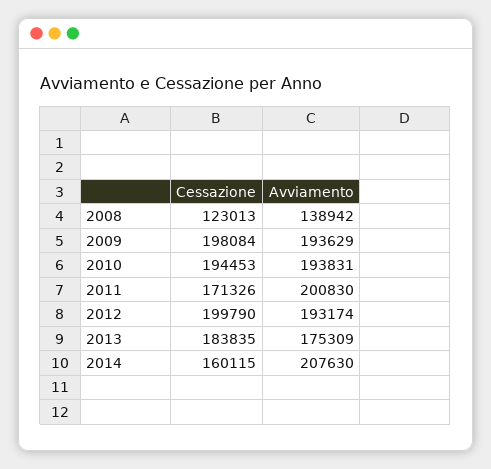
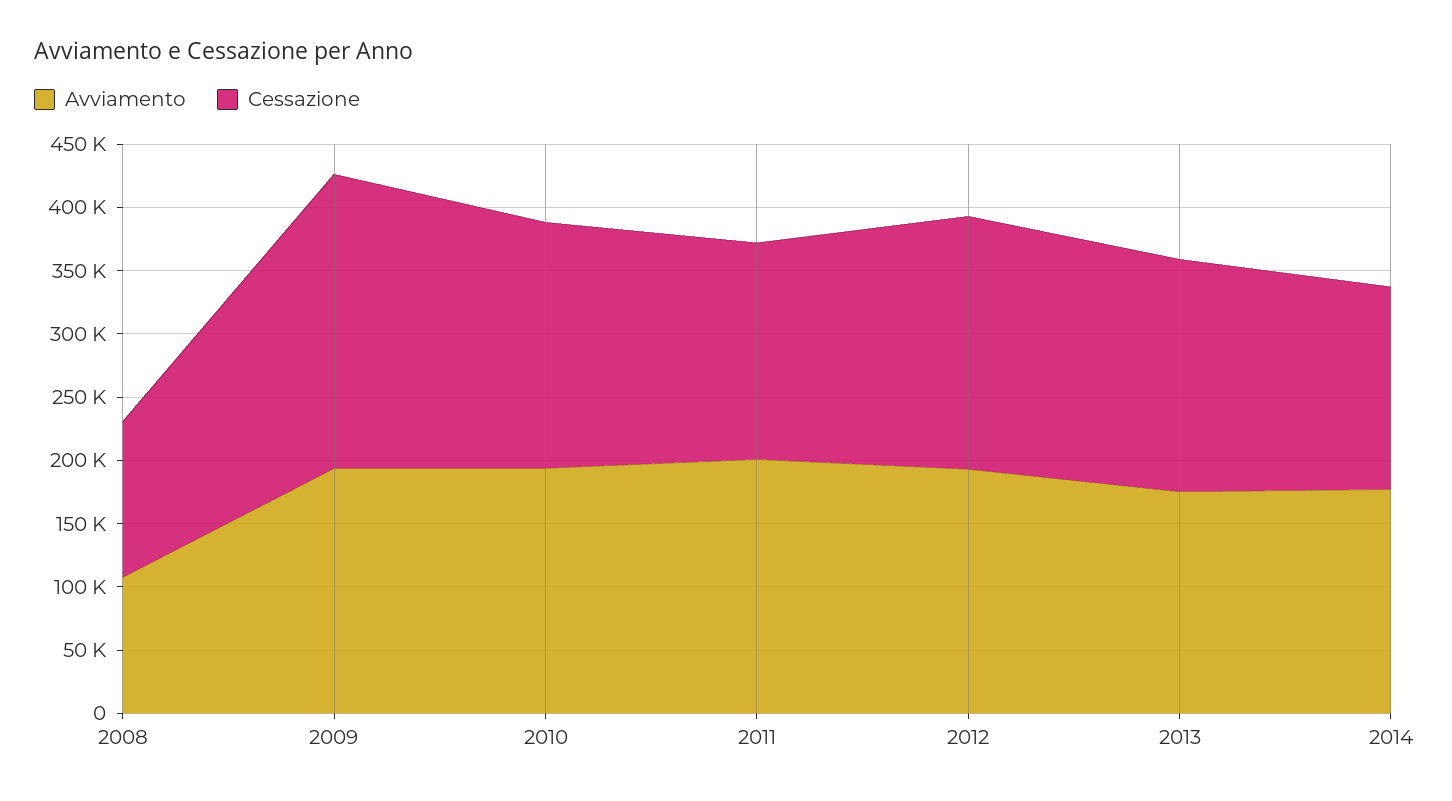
  {
    "Cessazione": {
      "2008": 123013,
-     "2009": 198084,
+     "2009": 230000,
      "2010": 194453,
      "2011": 171326,
      "2012": 199790,
      "2013": 183835,
      "2014": 160115
    },
    "Avviamento": {
-     "2008": 138942,
+     "2008": 110000,
      "2009": 193629,
      "2010": 193831,
      "2011": 200830,
      "2012": 193174,
      "2013": 175309,
-     "2014": 207630
+     "2014": 180000
    }
  }

